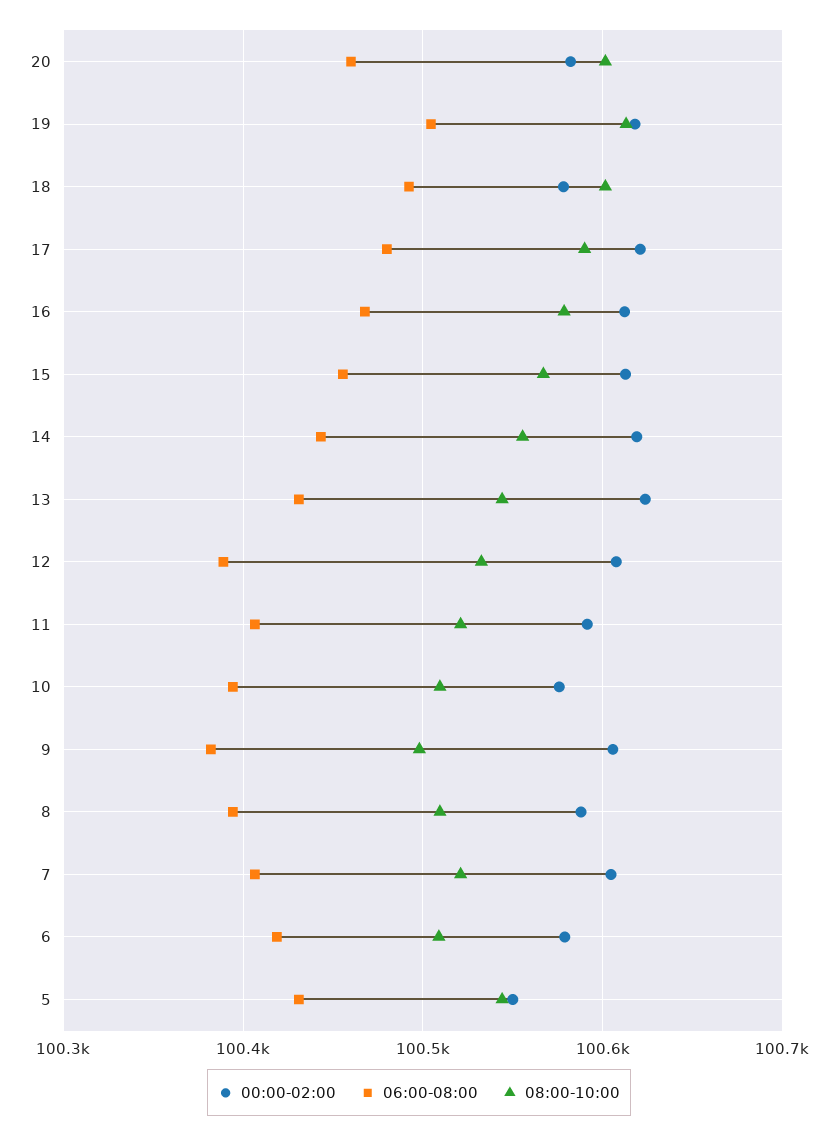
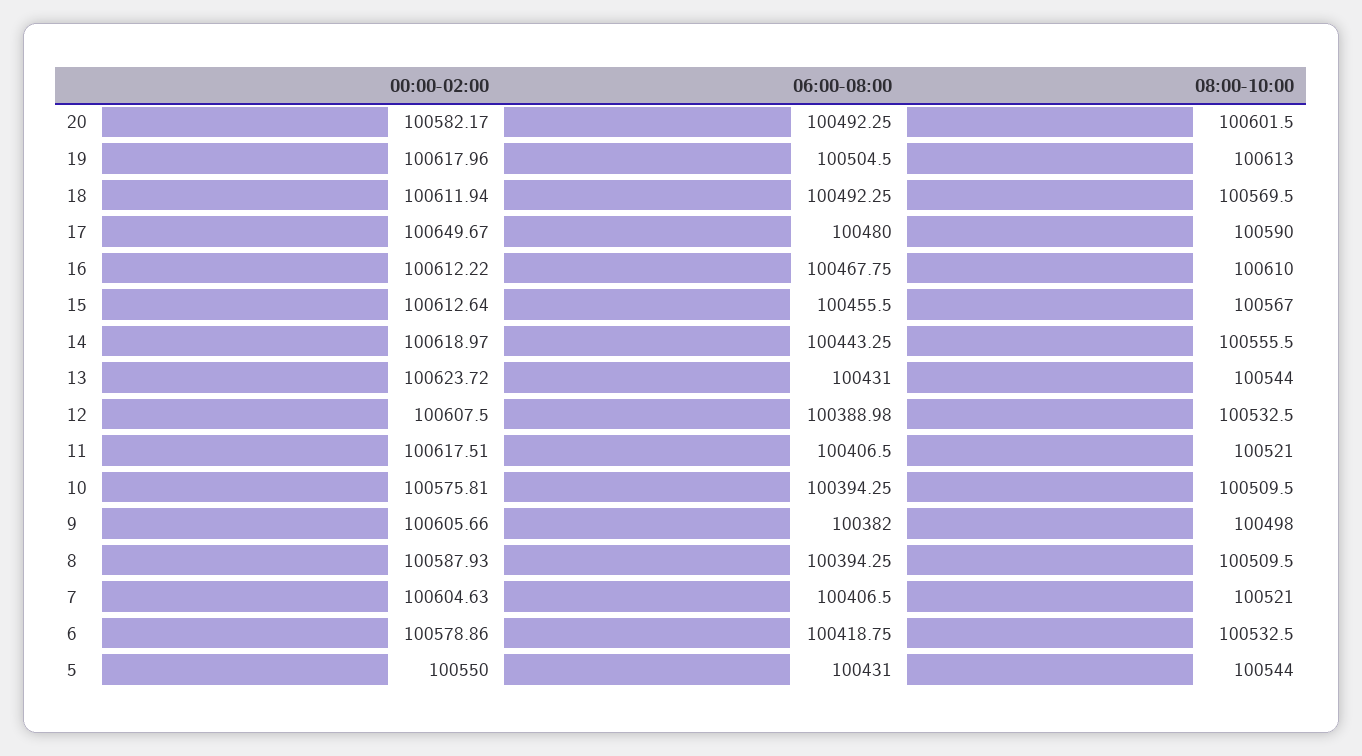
  {
    "00:00-02:00": {
      "20": 100582.17,
      "19": 100617.96,
-     "18": 100580,
+     "18": 100611.94,
-     "17": 100620,
+     "17": 100649.67,
      "16": 100612.22,
      "15": 100612.64,
      "14": 100618.97,
      "13": 100623.72,
      "12": 100607.5,
-     "11": 100590,
+     "11": 100617.51,
      "10": 100575.81,
      "9": 100605.66,
      "8": 100587.93,
      "7": 100604.63,
      "6": 100578.86,
      "5": 100550
    },
    "06:00-08:00": {
-     "20": 100460,
+     "20": 100492.25,
      "19": 100504.5,
      "18": 100492.25,
      "17": 100480,
      "16": 100467.75,
      "15": 100455.5,
      "14": 100443.25,
      "13": 100431,
      "12": 100388.98,
      "11": 100406.5,
      "10": 100394.25,
      "9": 100382,
      "8": 100394.25,
      "7": 100406.5,
      "6": 100418.75,
      "5": 100431
    },
    "08:00-10:00": {
      "20": 100601.5,
      "19": 100613,
-     "18": 100600,
+     "18": 100569.5,
      "17": 100590,
-     "16": 100580,
+     "16": 100610,
      "15": 100567,
      "14": 100555.5,
      "13": 100544,
      "12": 100532.5,
      "11": 100521,
      "10": 100509.5,
      "9": 100498,
      "8": 100509.5,
      "7": 100521,
-     "6": 100510,
+     "6": 100532.5,
      "5": 100544
    }
  }

